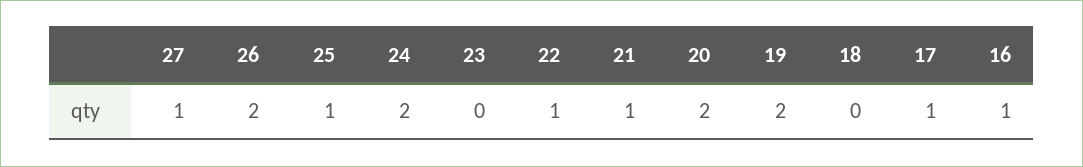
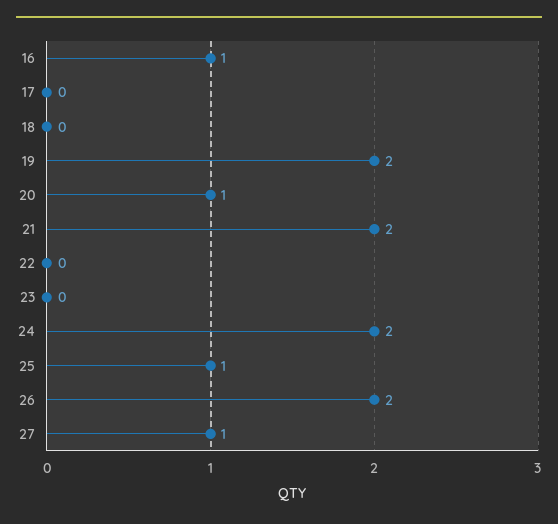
  {
    "27": 1,
    "26": 2,
    "25": 1,
    "24": 2,
    "23": 0,
-   "22": 1,
+   "22": 0,
-   "21": 1,
+   "21": 2,
-   "20": 2,
+   "20": 1,
    "19": 2,
    "18": 0,
-   "17": 1,
+   "17": 0,
    "16": 1
  }

